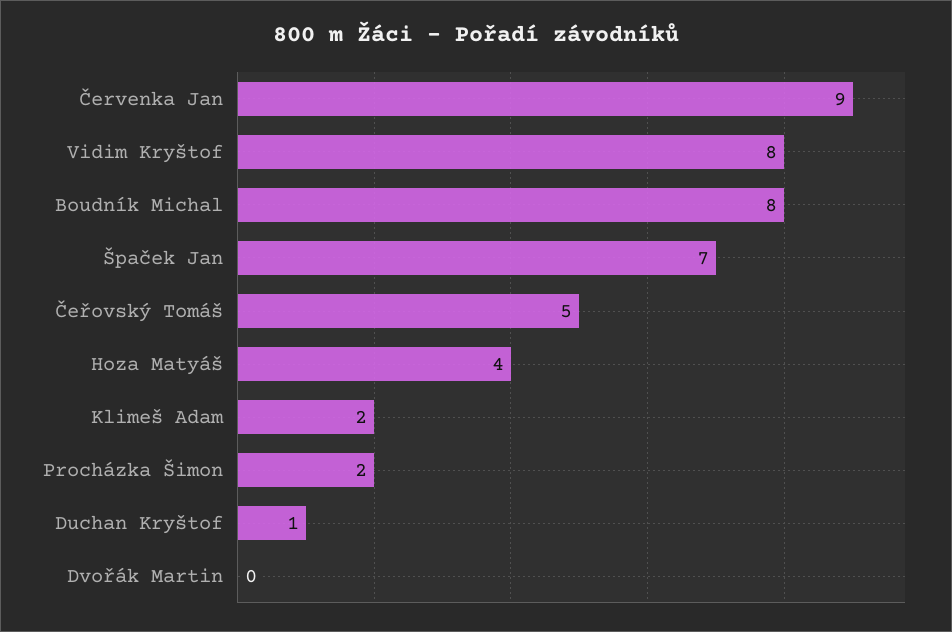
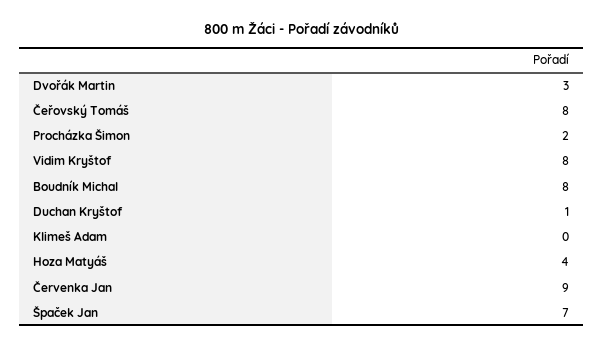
  {
    "Červenka Jan": 9,
    "Vidim Kryštof": 8,
    "Boudník Michal": 8,
    "Špaček Jan": 7,
-   "Čeřovský Tomáš": 5,
+   "Čeřovský Tomáš": 8,
    "Hoza Matyáš": 4,
-   "Klimeš Adam": 2,
+   "Klimeš Adam": 0,
    "Procházka Šimon": 2,
    "Duchan Kryštof": 1,
-   "Dvořák Martin": 0
+   "Dvořák Martin": 3
  }

